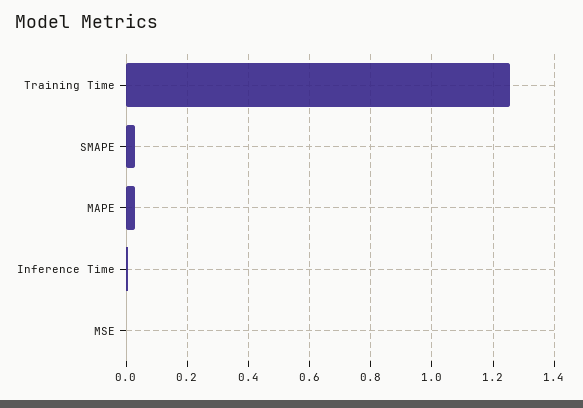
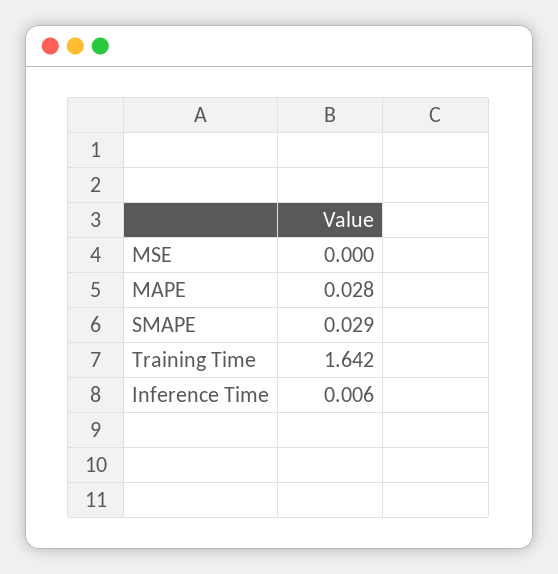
  {
-   "Training Time": 1.26,
+   "Training Time": 1.642,
    "SMAPE": 0.029,
    "MAPE": 0.028,
    "Inference Time": 0.006,
    "MSE": 0
  }

